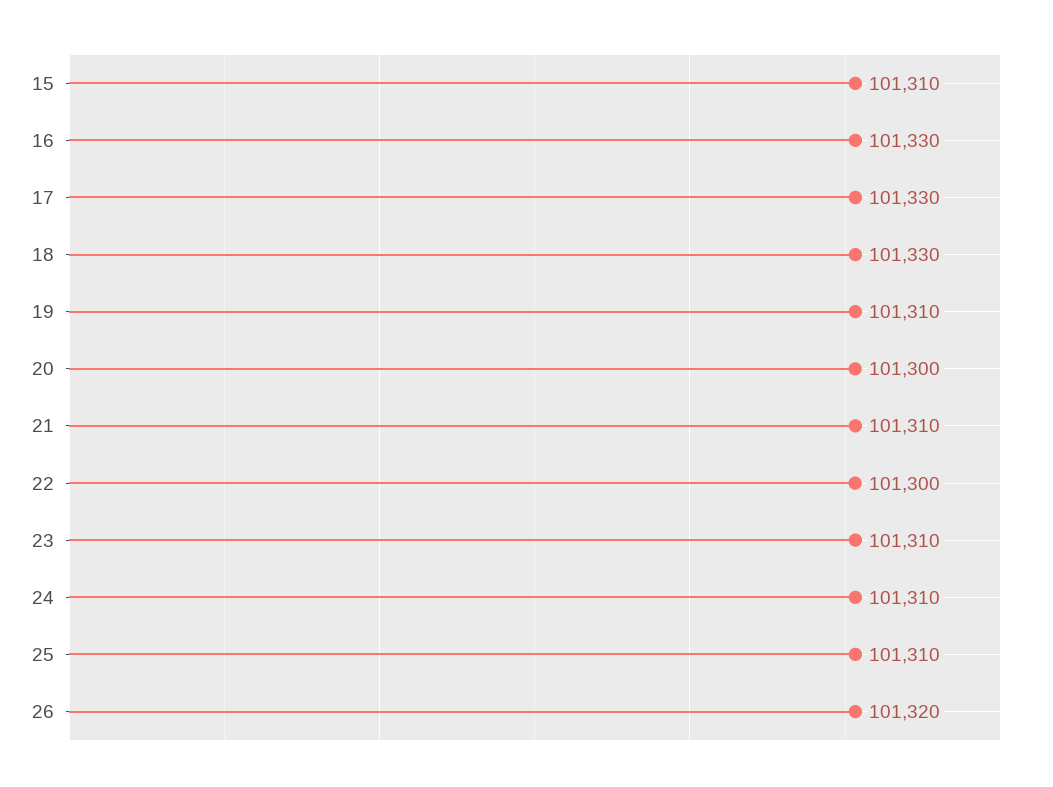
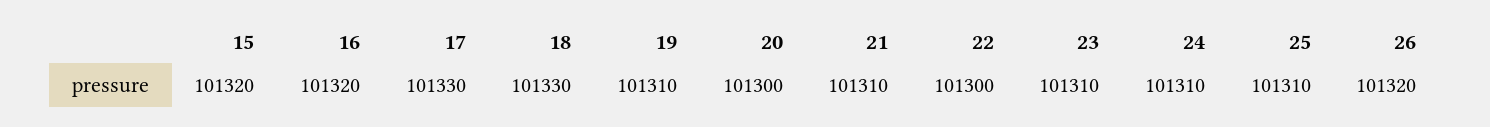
  {
-   "15": 101310,
+   "15": 101320,
-   "16": 101330,
+   "16": 101320,
    "17": 101330,
    "18": 101330,
    "19": 101310,
    "20": 101300,
    "21": 101310,
    "22": 101300,
    "23": 101310,
    "24": 101310,
    "25": 101310,
    "26": 101320
  }

